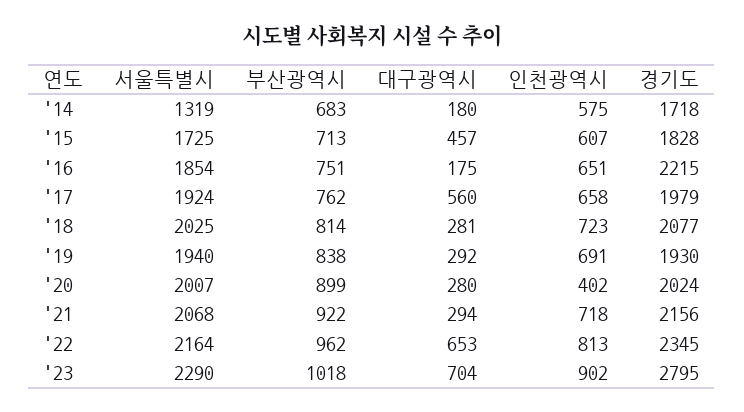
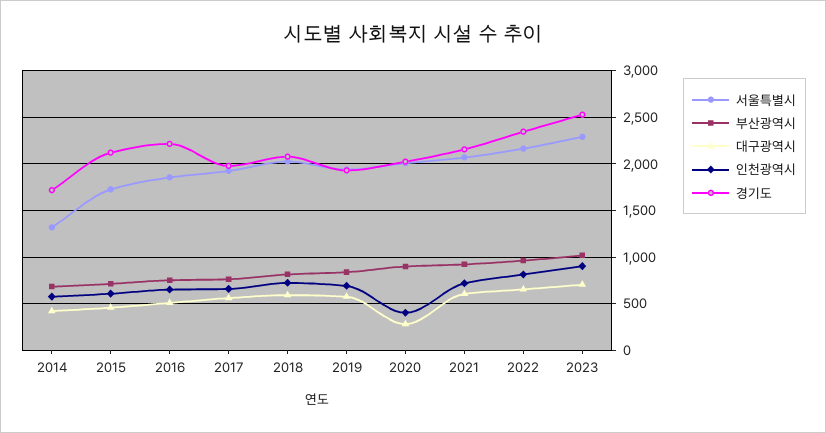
  {
    "서울특별시": {
      "'14": 1319,
      "'15": 1725,
      "'16": 1854,
      "'17": 1924,
      "'18": 2025,
      "'19": 1940,
      "'20": 2007,
      "'21": 2068,
      "'22": 2164,
      "'23": 2290
    },
    "부산광역시": {
      "'14": 683,
      "'15": 713,
      "'16": 751,
      "'17": 762,
      "'18": 814,
      "'19": 838,
      "'20": 899,
      "'21": 922,
      "'22": 962,
      "'23": 1018
    },
    "대구광역시": {
-     "'14": 180,
+     "'14": 400,
      "'15": 457,
-     "'16": 175,
+     "'16": 500,
      "'17": 560,
-     "'18": 281,
+     "'18": 600,
-     "'19": 292,
+     "'19": 600,
      "'20": 280,
-     "'21": 294,
+     "'21": 600,
      "'22": 653,
      "'23": 704
    },
    "인천광역시": {
      "'14": 575,
      "'15": 607,
      "'16": 651,
      "'17": 658,
      "'18": 723,
      "'19": 691,
      "'20": 402,
      "'21": 718,
      "'22": 813,
      "'23": 902
    },
    "경기도": {
      "'14": 1718,
-     "'15": 1828,
+     "'15": 2100,
      "'16": 2215,
      "'17": 1979,
      "'18": 2077,
      "'19": 1930,
      "'20": 2024,
      "'21": 2156,
      "'22": 2345,
-     "'23": 2795
+     "'23": 2500
    }
  }

